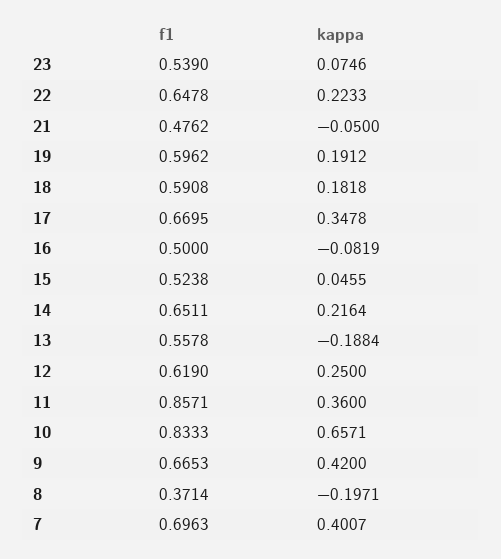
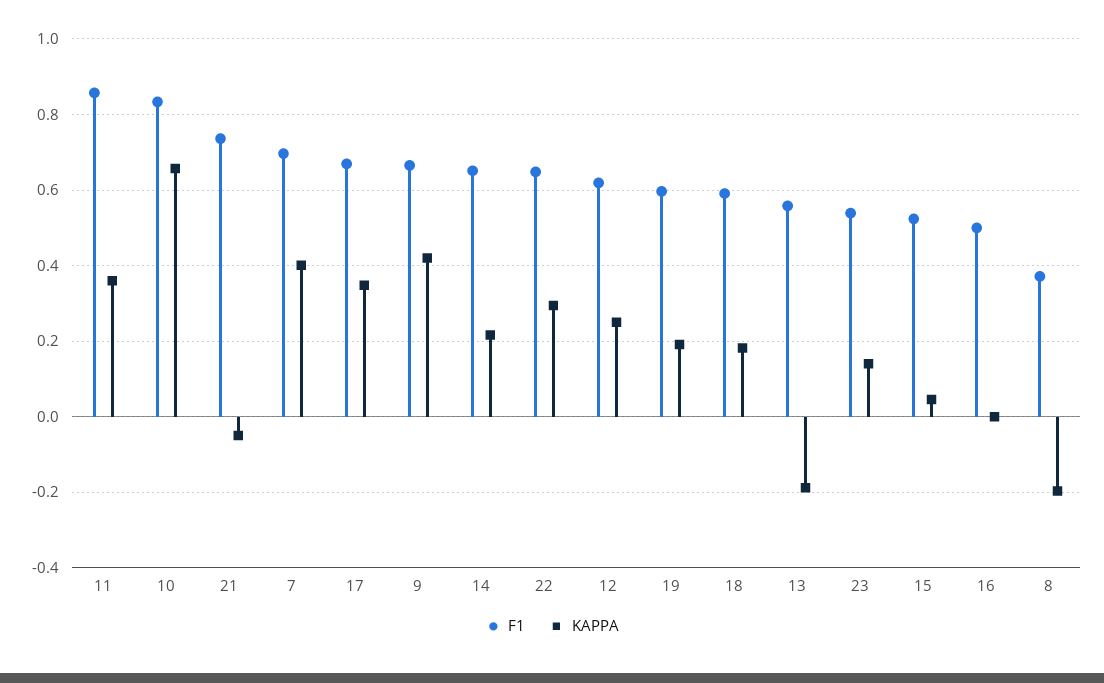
  {
    "f1": {
      "23": 0.539,
      "22": 0.6478,
-     "21": 0.4762,
+     "21": 0.74,
      "19": 0.5962,
      "18": 0.5908,
      "17": 0.6695,
      "16": 0.5,
      "15": 0.5238,
      "14": 0.6511,
      "13": 0.5578,
      "12": 0.619,
      "11": 0.8571,
      "10": 0.8333,
      "9": 0.6653,
      "8": 0.3714,
      "7": 0.6963
    },
    "kappa": {
-     "23": 0.0746,
+     "23": 0.14,
-     "22": 0.2233,
+     "22": 0.3,
      "21": -0.05,
      "19": 0.1912,
      "18": 0.1818,
      "17": 0.3478,
-     "16": -0.0819,
+     "16": 0,
      "15": 0.0455,
      "14": 0.2164,
      "13": -0.1884,
      "12": 0.25,
      "11": 0.36,
      "10": 0.6571,
      "9": 0.42,
      "8": -0.1971,
      "7": 0.4007
    }
  }

